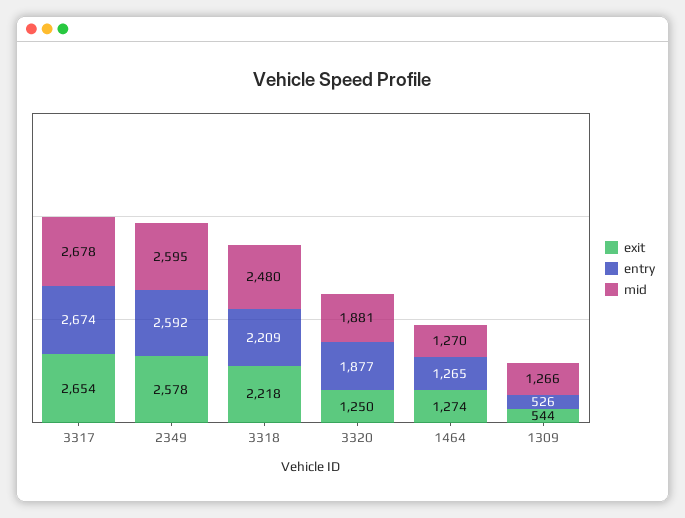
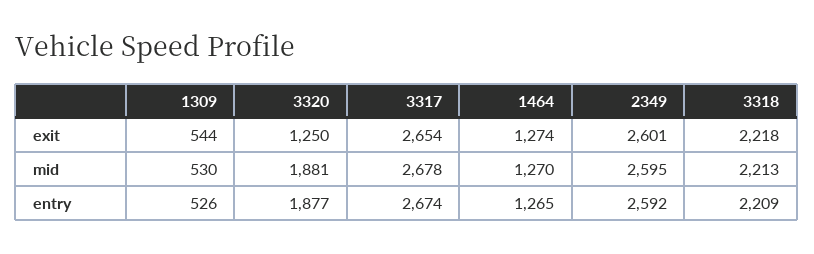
  {
    "exit": {
      "3317": 2654,
-     "2349": 2578,
+     "2349": 2601,
      "3318": 2218,
      "3320": 1250,
      "1464": 1274,
      "1309": 544
    },
    "entry": {
      "3317": 2674,
      "2349": 2592,
      "3318": 2209,
      "3320": 1877,
      "1464": 1265,
      "1309": 526
    },
    "mid": {
      "3317": 2678,
      "2349": 2595,
-     "3318": 2480,
+     "3318": 2213,
      "3320": 1881,
      "1464": 1270,
-     "1309": 1266
+     "1309": 530
    }
  }

